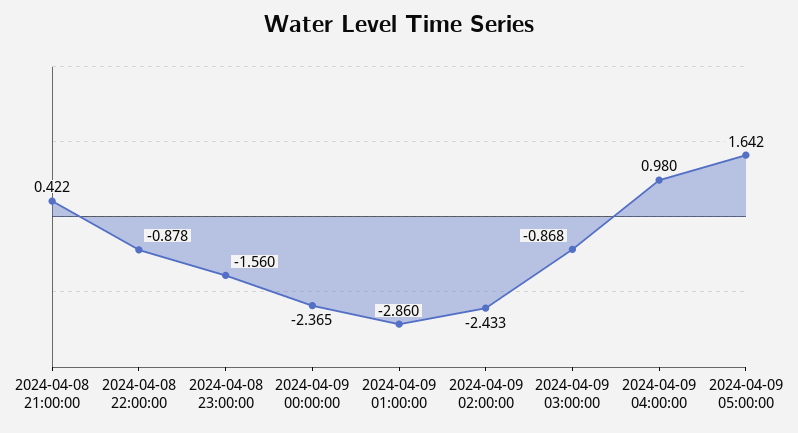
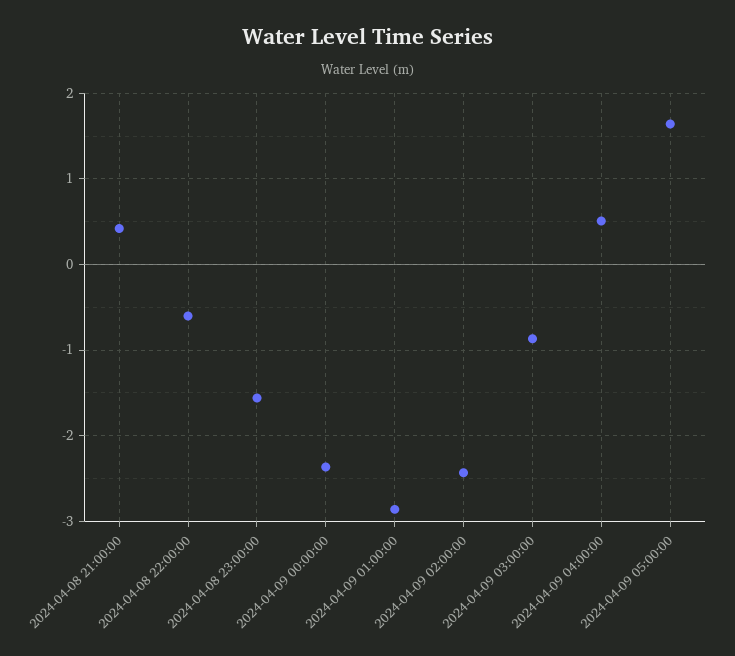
  {
    "2024-04-08 21:00:00": 0.422,
-   "2024-04-08 22:00:00": -0.878,
+   "2024-04-08 22:00:00": -0.6,
    "2024-04-08 23:00:00": -1.56,
    "2024-04-09 00:00:00": -2.365,
    "2024-04-09 01:00:00": -2.86,
    "2024-04-09 02:00:00": -2.433,
    "2024-04-09 03:00:00": -0.868,
-   "2024-04-09 04:00:00": 0.98,
+   "2024-04-09 04:00:00": 0.5,
    "2024-04-09 05:00:00": 1.642
  }

